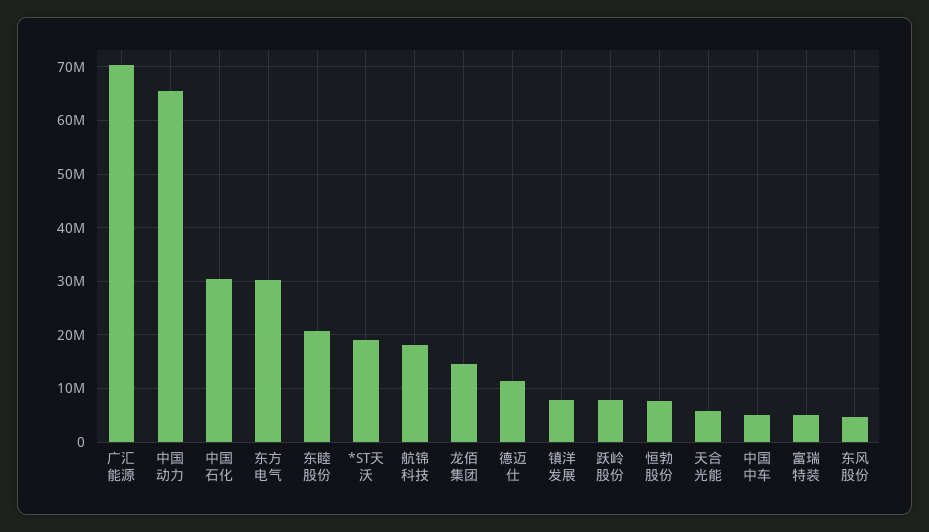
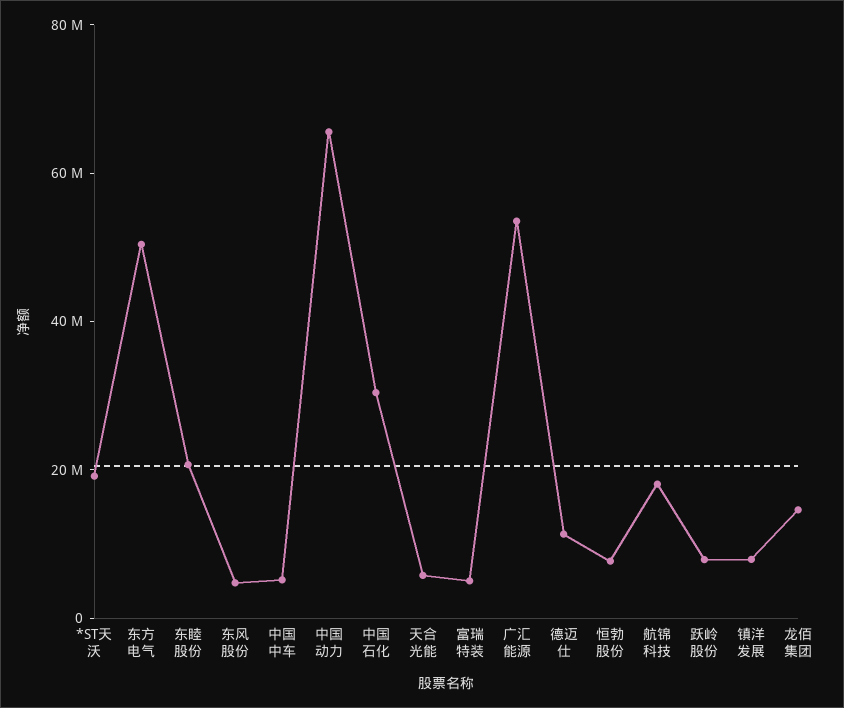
  {
-   "广汇能源": 70000000,
+   "广汇能源": 55000000,
    "中国动力": 66000000,
    "中国石化": 30000000,
-   "东方电气": 30000000,
+   "东方电气": 50000000,
    "东睦股份": 20000000,
    "*ST天沃": 20000000,
    "航锦科技": 18000000,
    "龙佰集团": 14000000,
    "德迈仕": 12000000,
    "镇洋发展": 8000000,
    "跃岭股份": 8000000,
    "恒勃股份": 8000000,
    "天合光能": 6000000,
    "中国中车": 6000000,
    "富瑞特装": 6000000,
    "东风股份": 4000000
  }

